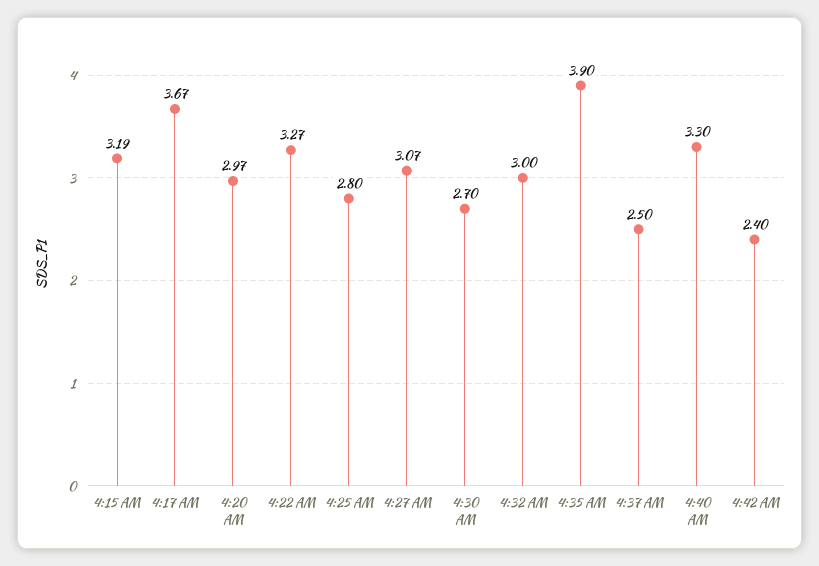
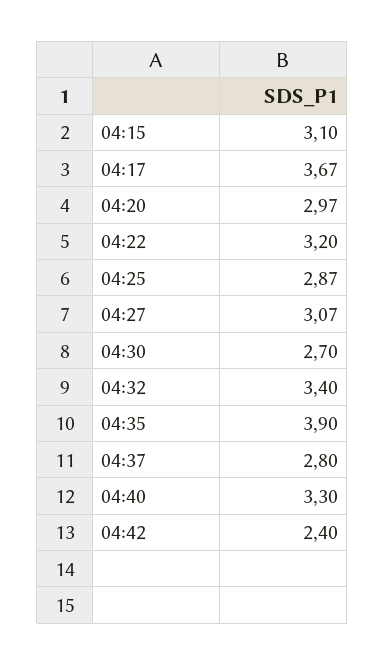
  {
-   "4:15 AM": 3.19,
+   "4:15 AM": 3.1,
    "4:17 AM": 3.67,
    "4:20 AM": 2.97,
-   "4:22 AM": 3.27,
+   "4:22 AM": 3.2,
-   "4:25 AM": 2.8,
+   "4:25 AM": 2.87,
    "4:27 AM": 3.07,
    "4:30 AM": 2.7,
-   "4:32 AM": 3,
+   "4:32 AM": 3.4,
    "4:35 AM": 3.9,
-   "4:37 AM": 2.5,
+   "4:37 AM": 2.8,
    "4:40 AM": 3.3,
    "4:42 AM": 2.4
  }

